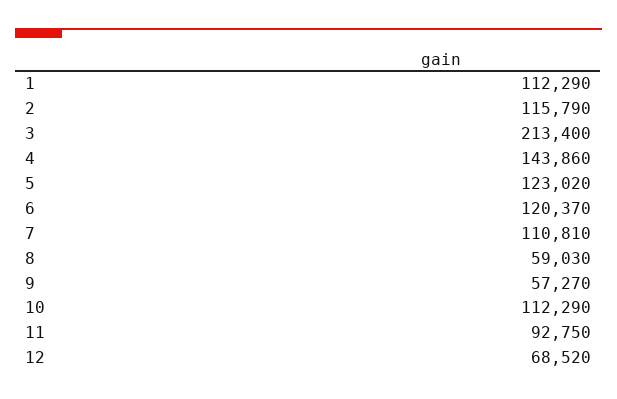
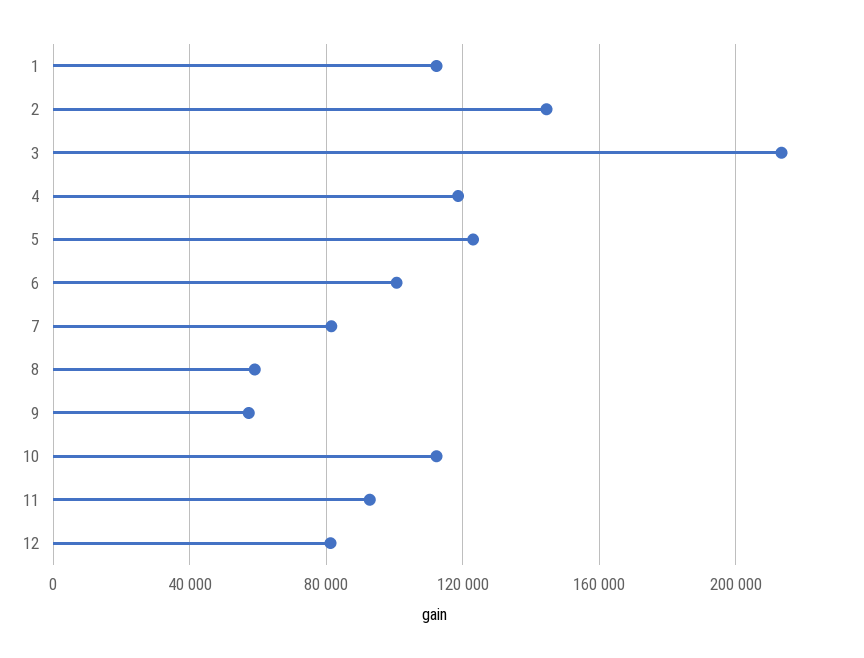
  {
    "1": 112290,
-   "2": 115790,
+   "2": 145000,
    "3": 213400,
-   "4": 143860,
+   "4": 120000,
    "5": 123020,
-   "6": 120370,
+   "6": 100000,
-   "7": 110810,
+   "7": 80000,
    "8": 59030,
    "9": 57270,
    "10": 112290,
    "11": 92750,
-   "12": 68520
+   "12": 80000
  }

